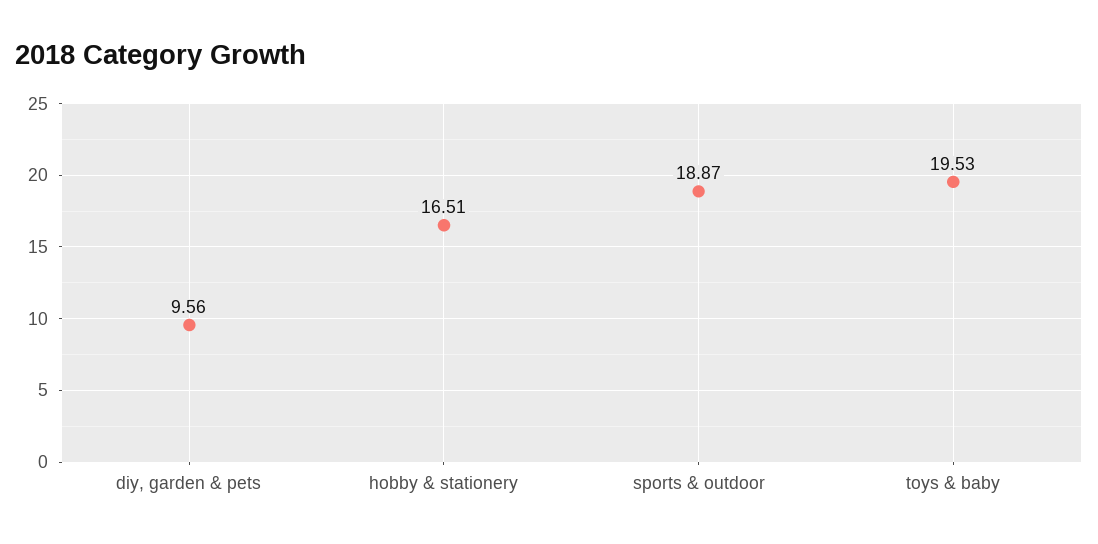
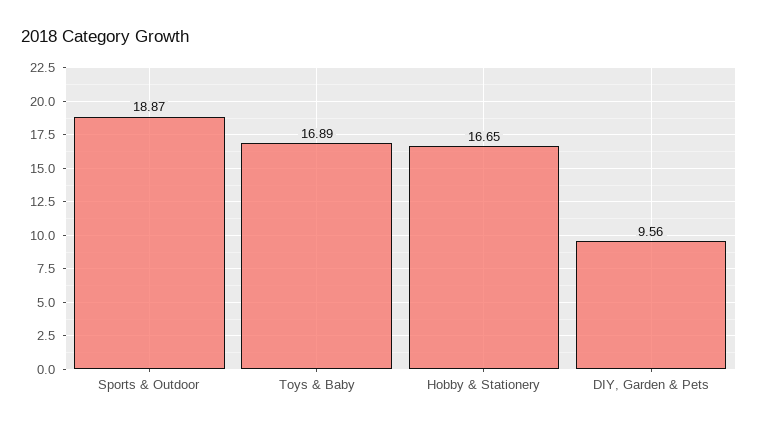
  {
    "diy, garden & pets": 9.56,
-   "hobby & stationery": 16.51,
+   "hobby & stationery": 16.65,
    "sports & outdoor": 18.87,
-   "toys & baby": 19.53
+   "toys & baby": 16.89
  }

